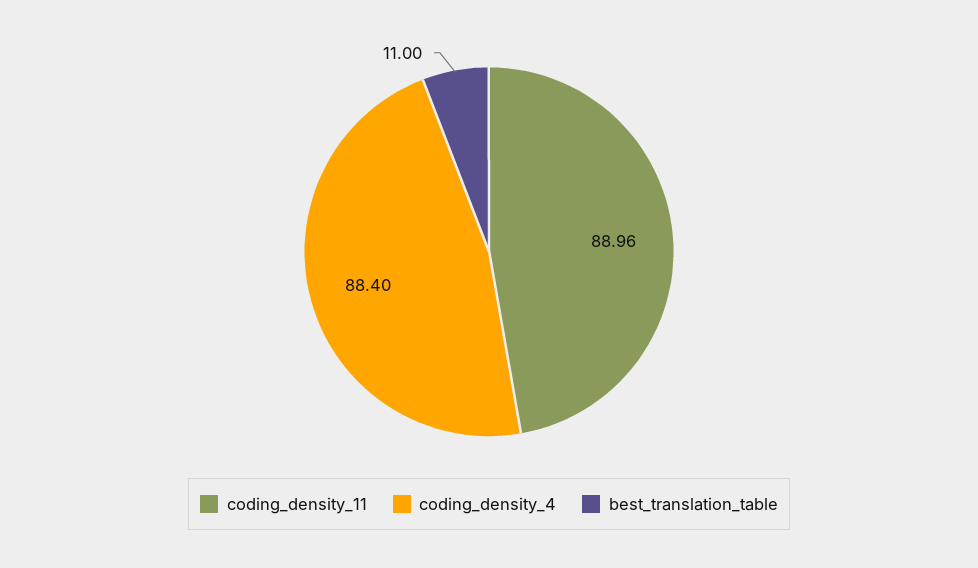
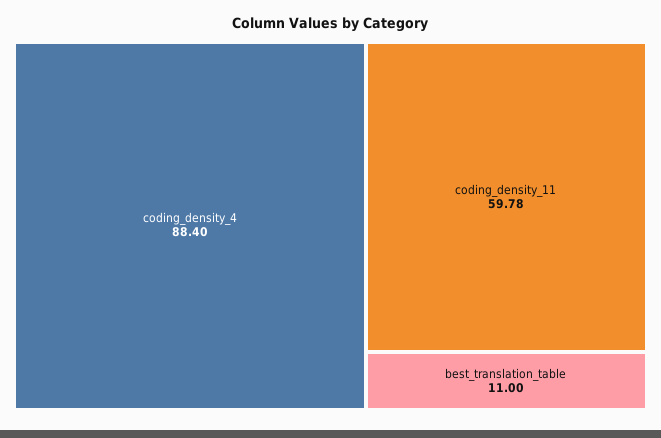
  {
-   "coding_density_11": 88.96,
+   "coding_density_11": 59.78,
    "coding_density_4": 88.4,
    "best_translation_table": 11
  }

